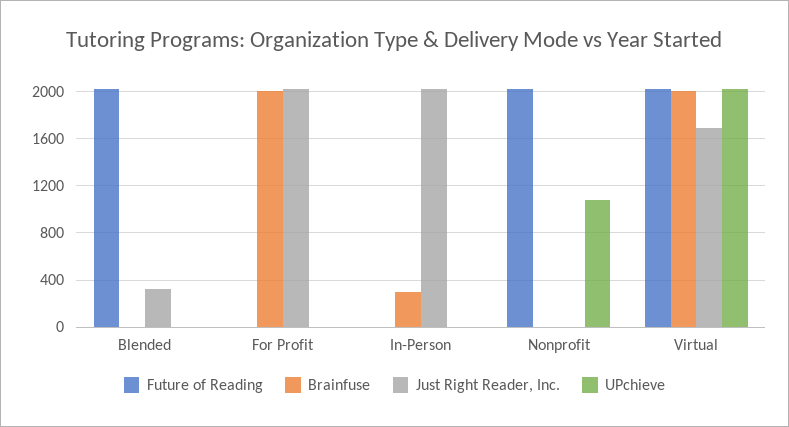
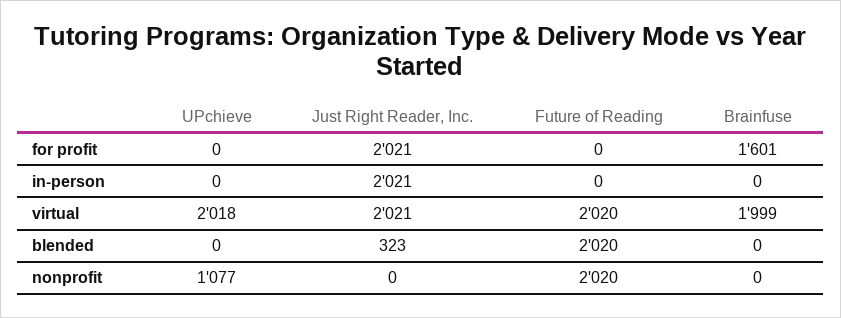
  {
    "Future of Reading": {
      "Blended": 2020,
      "For Profit": 0,
      "In-Person": 0,
      "Nonprofit": 2020,
      "Virtual": 2020
    },
    "Brainfuse": {
      "Blended": 0,
-     "For Profit": 2000,
+     "For Profit": 1601,
-     "In-Person": 300,
+     "In-Person": 0,
      "Nonprofit": 0,
      "Virtual": 1999
    },
    "Just Right Reader, Inc.": {
      "Blended": 323,
      "For Profit": 2021,
      "In-Person": 2021,
      "Nonprofit": 0,
-     "Virtual": 1700
+     "Virtual": 2021
    },
    "UPchieve": {
      "Blended": 0,
      "For Profit": 0,
      "In-Person": 0,
      "Nonprofit": 1077,
      "Virtual": 2018
    }
  }

